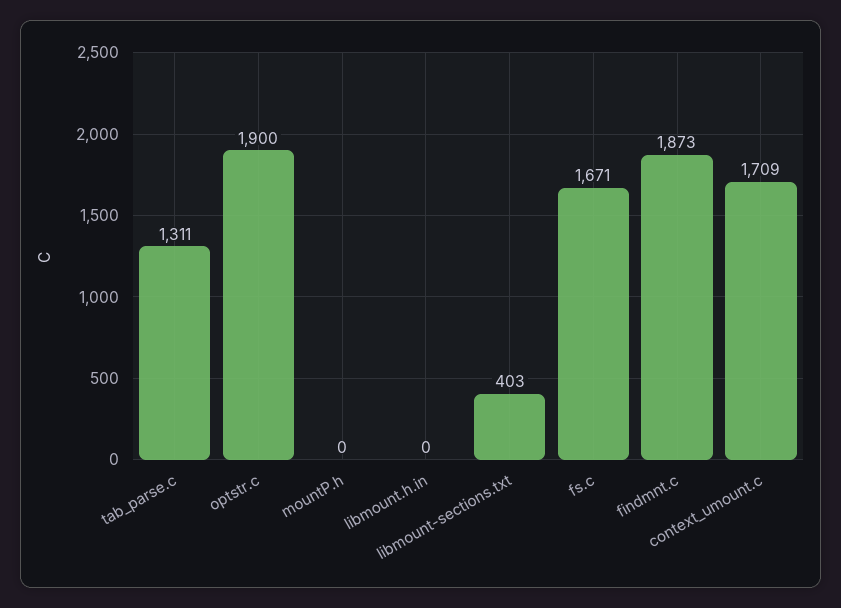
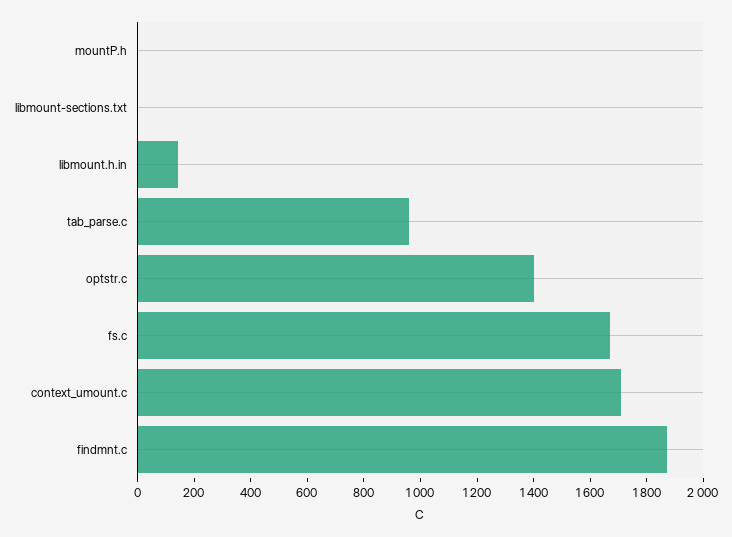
  {
-   "tab_parse.c": 1311,
+   "tab_parse.c": 950,
-   "optstr.c": 1900,
+   "optstr.c": 1400,
    "mountP.h": 0,
-   "libmount.h.in": 0,
+   "libmount.h.in": 150,
-   "libmount-sections.txt": 403,
+   "libmount-sections.txt": 0,
    "fs.c": 1671,
    "findmnt.c": 1873,
    "context_umount.c": 1709
  }

